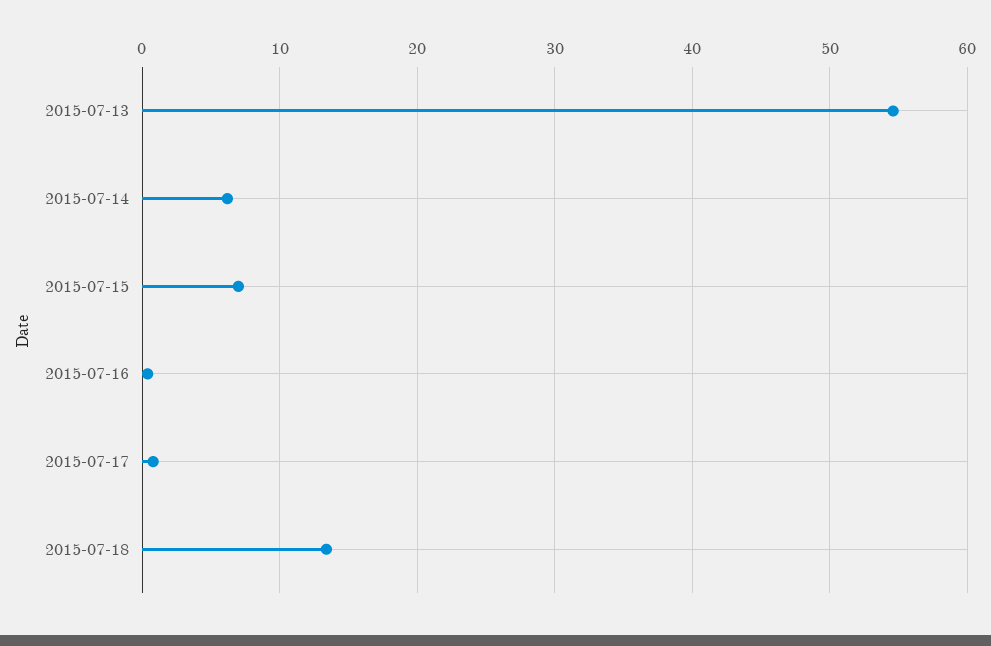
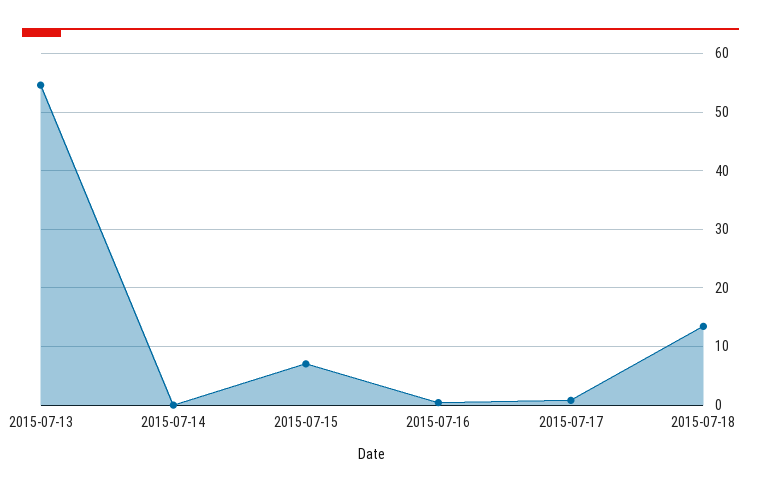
  {
    "2015-07-13": 55,
-   "2015-07-14": 6,
+   "2015-07-14": 0,
    "2015-07-15": 7,
    "2015-07-16": 0,
    "2015-07-17": 1,
    "2015-07-18": 13
  }

